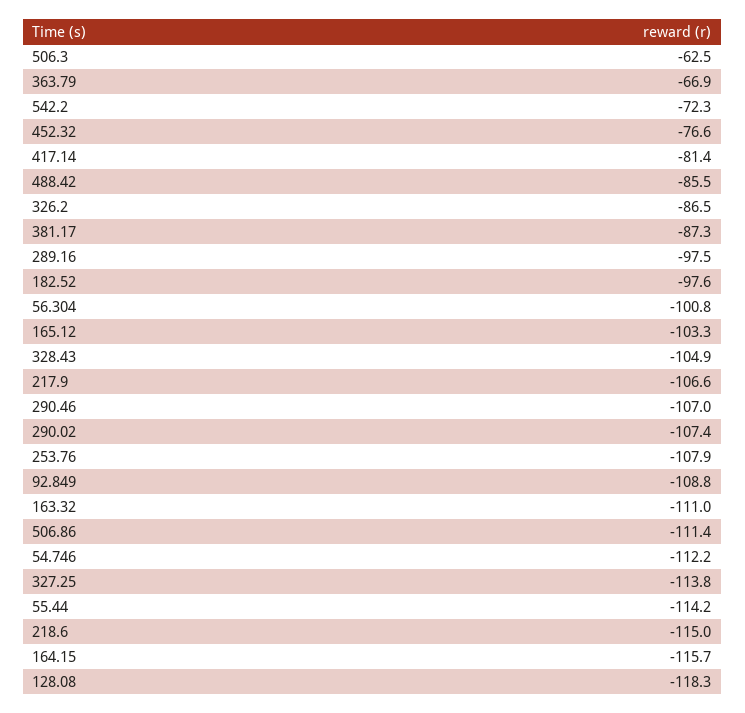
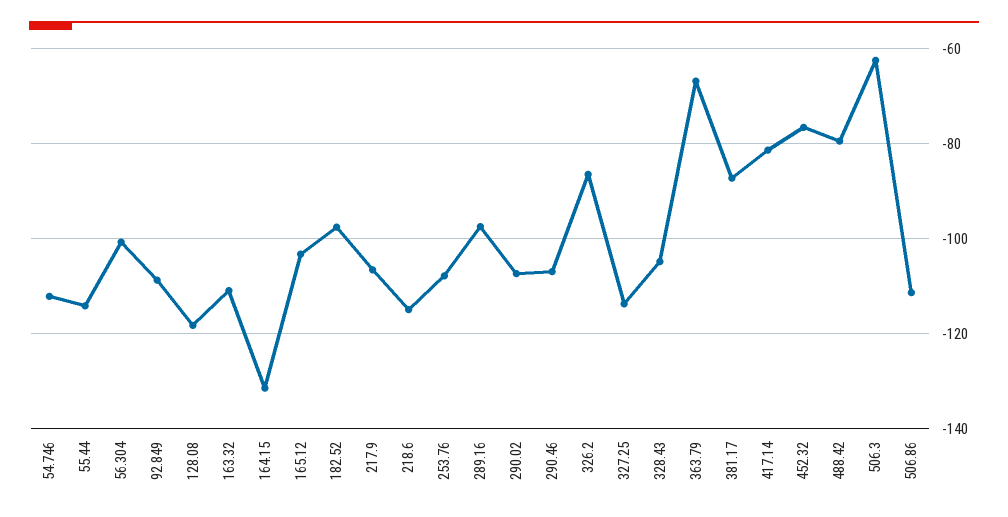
  {
    "506.3": -62.5,
    "363.79": -66.9,
-   "542.2": -72.3,
    "452.32": -76.6,
    "417.14": -81.4,
-   "488.42": -85.5,
+   "488.42": -80,
    "326.2": -86.5,
    "381.17": -87.3,
    "289.16": -97.5,
    "182.52": -97.6,
    "56.304": -100.8,
    "165.12": -103.3,
    "328.43": -104.9,
    "217.9": -106.6,
    "290.46": -107,
    "290.02": -107.4,
    "253.76": -107.9,
    "92.849": -108.8,
    "163.32": -111,
    "506.86": -111.4,
    "54.746": -112.2,
    "327.25": -113.8,
    "55.44": -114.2,
    "218.6": -115,
-   "164.15": -115.7,
+   "164.15": -132,
    "128.08": -118.3
  }

